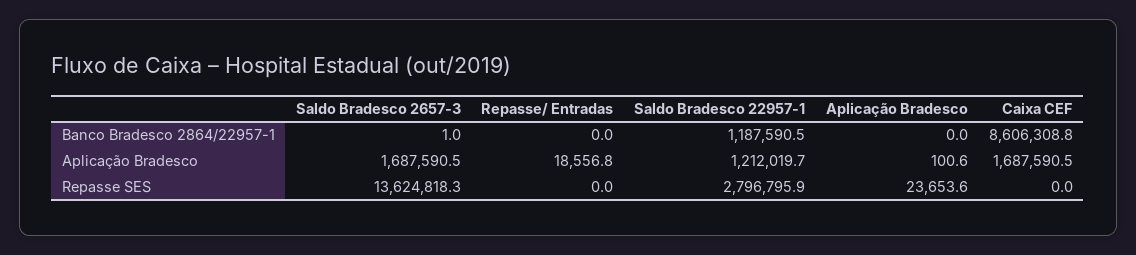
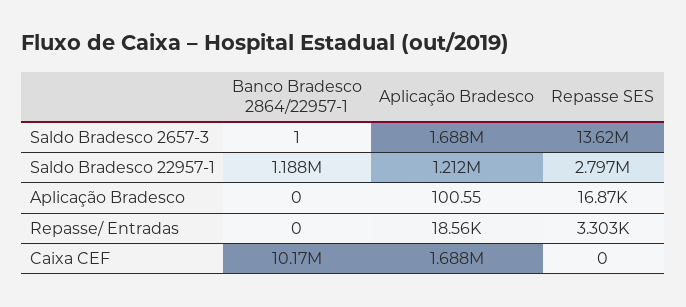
  {
    "Saldo Bradesco 2657-3": {
      "Banco Bradesco 2864/22957-1": 1,
      "Aplicação Bradesco": 1687590.5,
      "Repasse SES": 13624818.3
    },
    "Repasse/ Entradas": {
      "Banco Bradesco 2864/22957-1": 0,
      "Aplicação Bradesco": 18556.8,
-     "Repasse SES": 0
+     "Repasse SES": 3303
    },
    "Saldo Bradesco 22957-1": {
      "Banco Bradesco 2864/22957-1": 1187590.5,
      "Aplicação Bradesco": 1212019.7,
      "Repasse SES": 2796795.9
    },
    "Aplicação Bradesco": {
      "Banco Bradesco 2864/22957-1": 0,
      "Aplicação Bradesco": 100.55,
-     "Repasse SES": 23653.6
+     "Repasse SES": 16870
    },
    "Caixa CEF": {
-     "Banco Bradesco 2864/22957-1": 8606308.8,
+     "Banco Bradesco 2864/22957-1": 10170000,
      "Aplicação Bradesco": 1687590.5,
      "Repasse SES": 0
    }
  }

